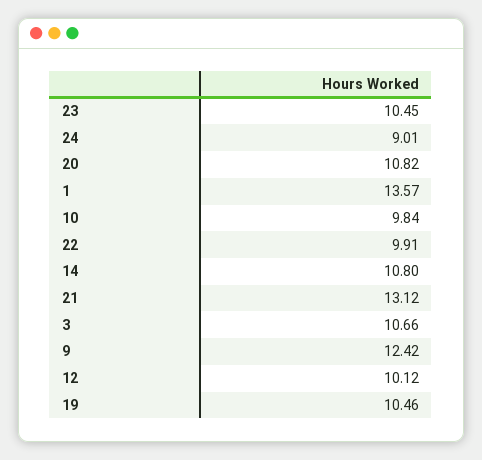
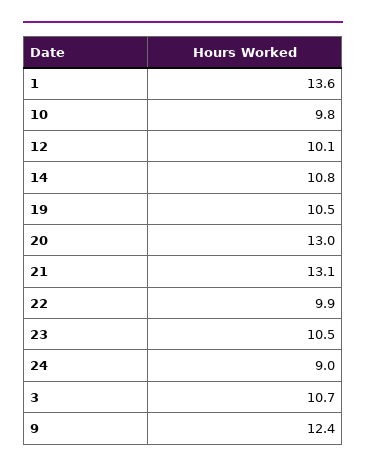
  {
    "23": 10.45,
    "24": 9.01,
-   "20": 10.82,
+   "20": 13,
    "1": 13.57,
    "10": 9.84,
    "22": 9.91,
    "14": 10.8,
    "21": 13.12,
    "3": 10.66,
    "9": 12.42,
    "12": 10.12,
    "19": 10.46
  }

